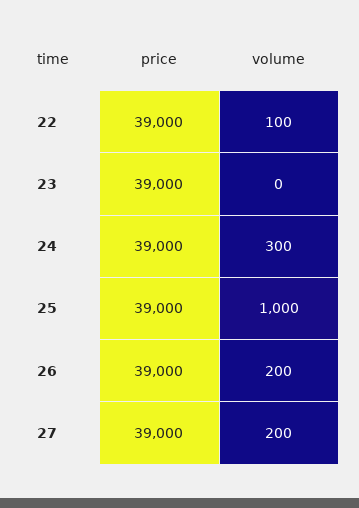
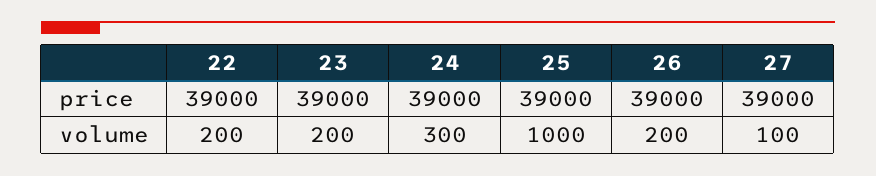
  {
    "price": {
      "22": 39000,
      "23": 39000,
      "24": 39000,
      "25": 39000,
      "26": 39000,
      "27": 39000
    },
    "volume": {
-     "22": 100,
+     "22": 200,
-     "23": 0,
+     "23": 200,
      "24": 300,
      "25": 1000,
      "26": 200,
-     "27": 200
+     "27": 100
    }
  }

